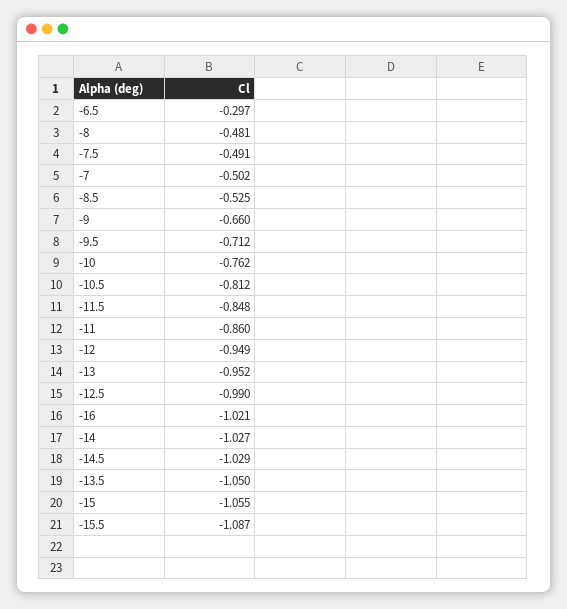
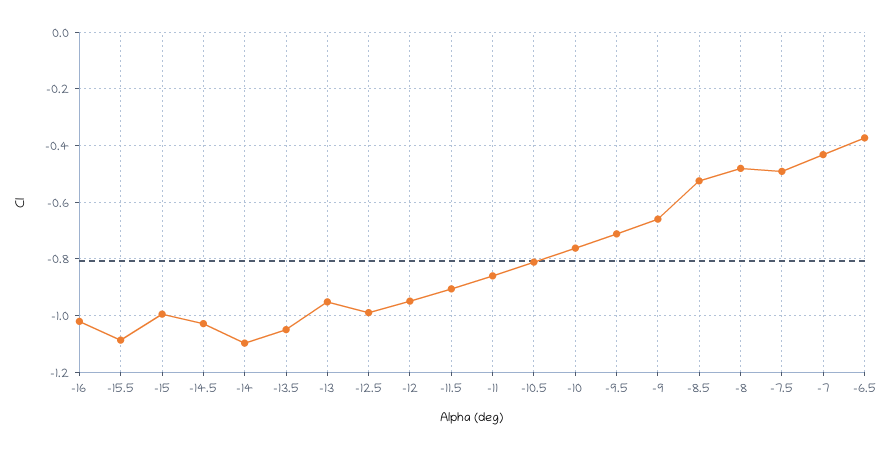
  {
-   "-6.5": -0.297,
+   "-6.5": -0.375,
    "-8": -0.481,
    "-7.5": -0.491,
-   "-7": -0.502,
+   "-7": -0.425,
    "-8.5": -0.525,
    "-9": -0.66,
    "-9.5": -0.712,
    "-10": -0.762,
    "-10.5": -0.812,
-   "-11.5": -0.848,
+   "-11.5": -0.9,
    "-11": -0.86,
    "-12": -0.949,
    "-13": -0.952,
    "-12.5": -0.99,
    "-16": -1.021,
-   "-14": -1.027,
+   "-14": -1.1,
    "-14.5": -1.029,
    "-13.5": -1.05,
-   "-15": -1.055,
+   "-15": -1,
    "-15.5": -1.087
  }

